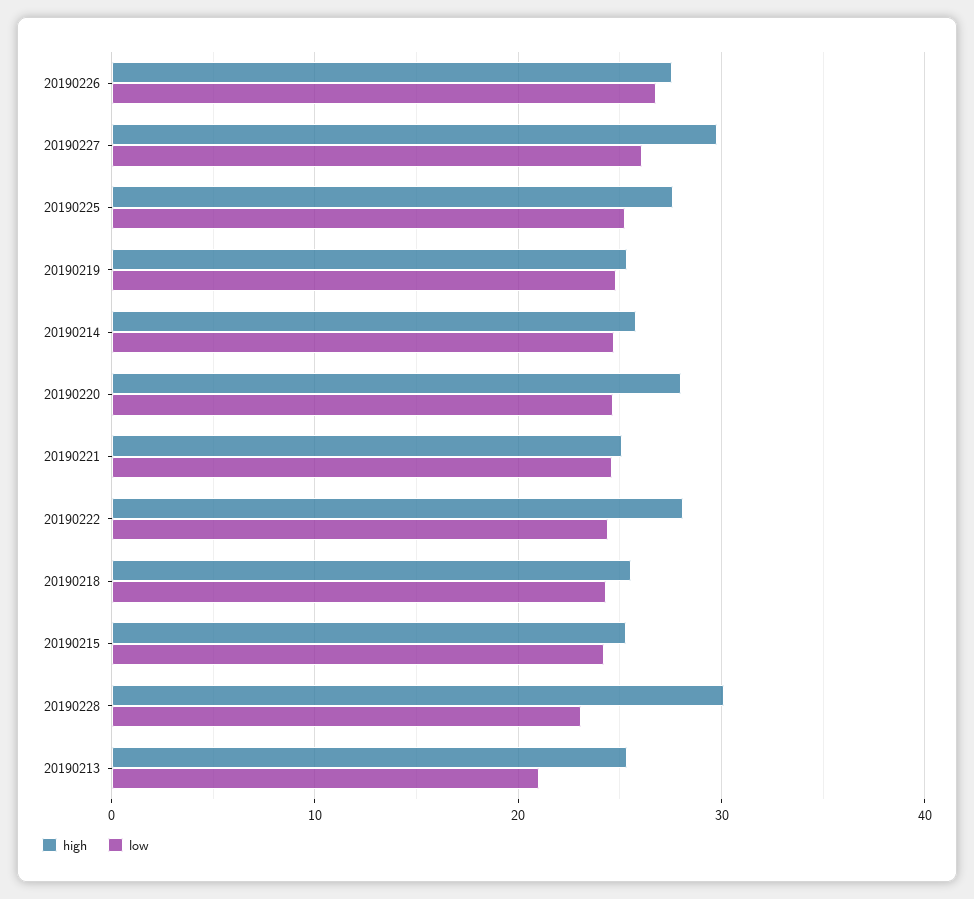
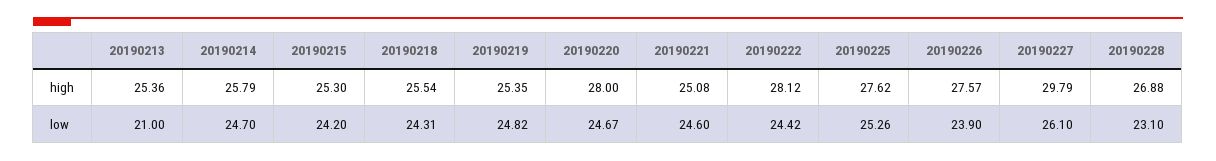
  {
    "high": {
      "20190226": 27.57,
      "20190227": 29.79,
      "20190225": 27.62,
      "20190219": 25.35,
      "20190214": 25.79,
      "20190220": 28,
      "20190221": 25.08,
      "20190222": 28.12,
      "20190218": 25.54,
      "20190215": 25.3,
-     "20190228": 30,
+     "20190228": 26.88,
      "20190213": 25.36
    },
    "low": {
-     "20190226": 27,
+     "20190226": 23.9,
      "20190227": 26.1,
      "20190225": 25.26,
      "20190219": 24.82,
      "20190214": 24.7,
      "20190220": 24.67,
      "20190221": 24.6,
      "20190222": 24.42,
      "20190218": 24.31,
      "20190215": 24.2,
      "20190228": 23.1,
      "20190213": 21
    }
  }

